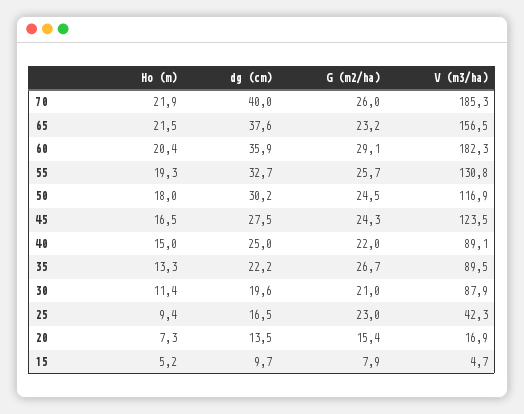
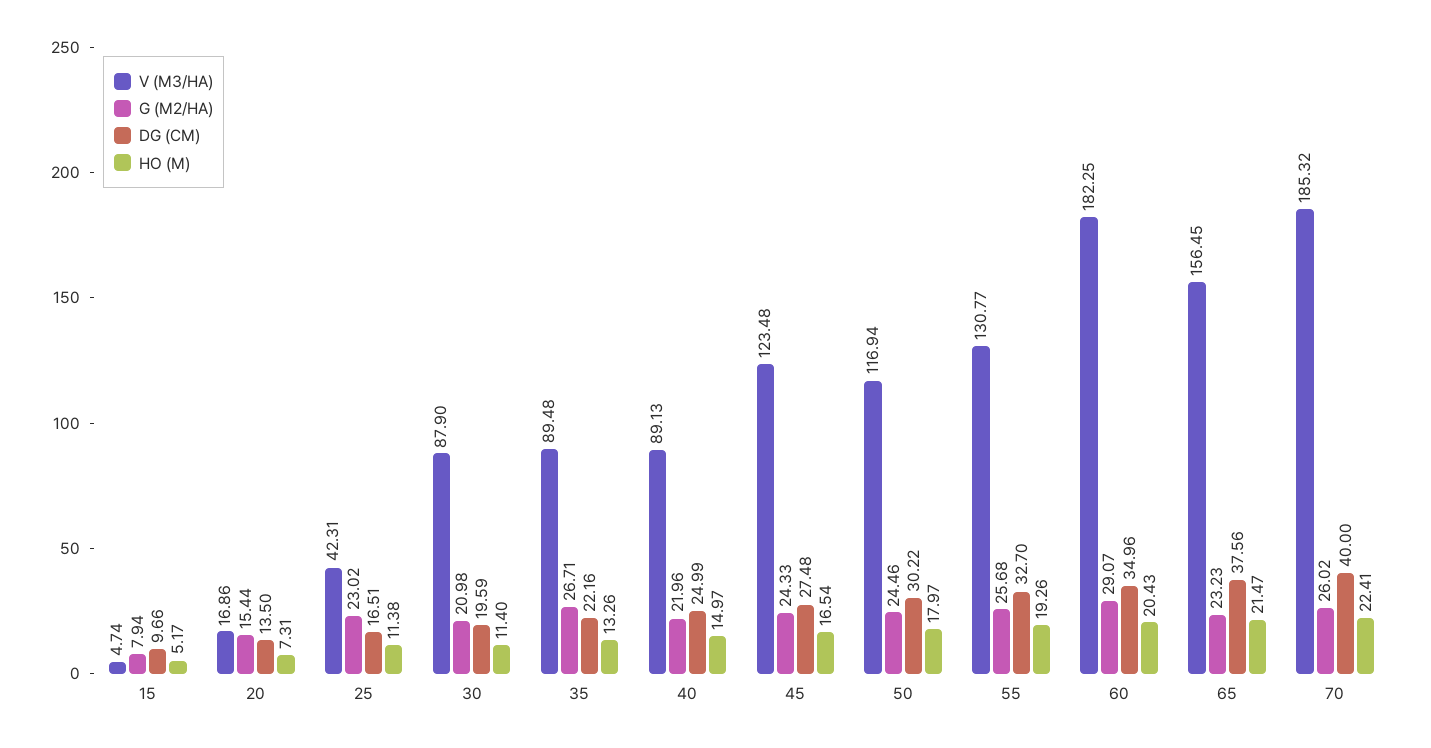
  {
    "Ho (m)": {
-     "70": 21.9,
+     "70": 22.41,
      "65": 21.47,
      "60": 20.43,
      "55": 19.26,
      "50": 17.97,
      "45": 16.54,
      "40": 14.97,
      "35": 13.26,
      "30": 11.4,
-     "25": 9.4,
+     "25": 11.38,
      "20": 7.31,
      "15": 5.17
    },
    "dg (cm)": {
      "70": 40,
      "65": 37.56,
-     "60": 35.9,
+     "60": 34.96,
      "55": 32.7,
      "50": 30.22,
      "45": 27.48,
      "40": 24.99,
      "35": 22.16,
      "30": 19.59,
      "25": 16.51,
      "20": 13.5,
      "15": 9.66
    },
    "G (m2/ha)": {
      "70": 26.02,
      "65": 23.23,
      "60": 29.07,
      "55": 25.68,
      "50": 24.46,
      "45": 24.33,
      "40": 21.96,
      "35": 26.71,
      "30": 20.98,
      "25": 23.02,
      "20": 15.44,
      "15": 7.94
    },
    "V (m3/ha)": {
      "70": 185.32,
      "65": 156.45,
      "60": 182.25,
      "55": 130.77,
      "50": 116.94,
      "45": 123.48,
      "40": 89.13,
      "35": 89.48,
      "30": 87.9,
      "25": 42.31,
      "20": 16.86,
      "15": 4.74
    }
  }

